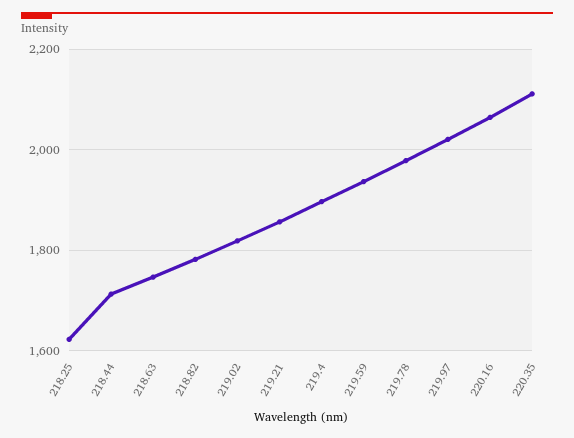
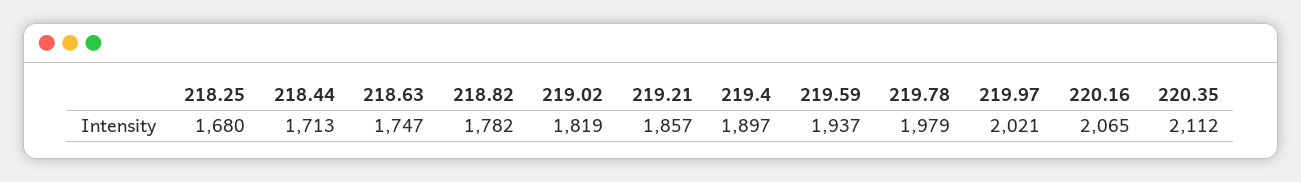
  {
-   "218.25": 1620,
+   "218.25": 1680,
    "218.44": 1713,
    "218.63": 1747,
    "218.82": 1782,
    "219.02": 1819,
    "219.21": 1857,
    "219.4": 1897,
    "219.59": 1937,
    "219.78": 1979,
    "219.97": 2021,
    "220.16": 2065,
    "220.35": 2112
  }

